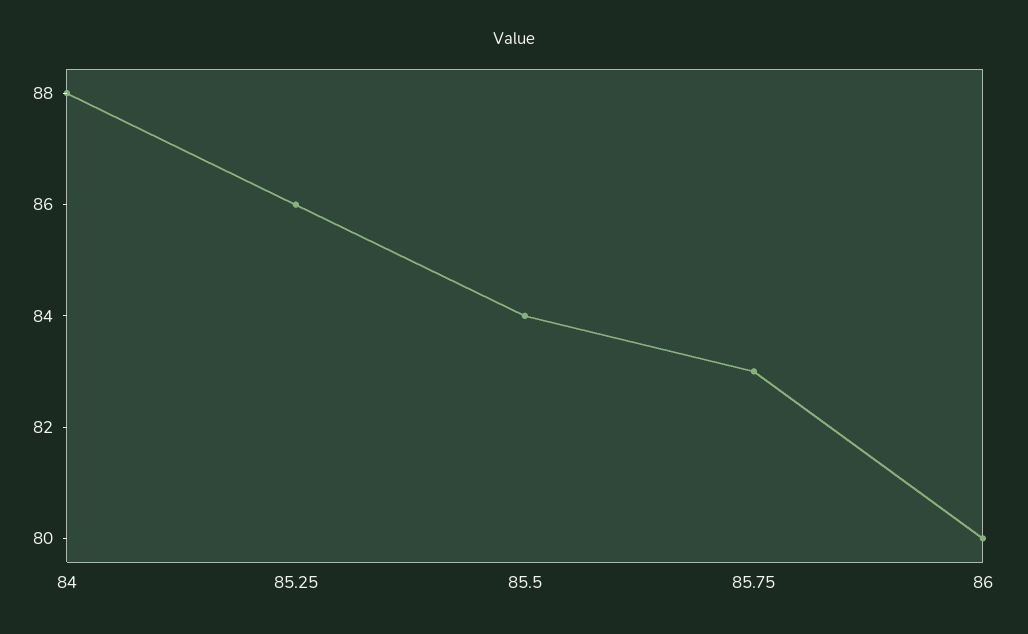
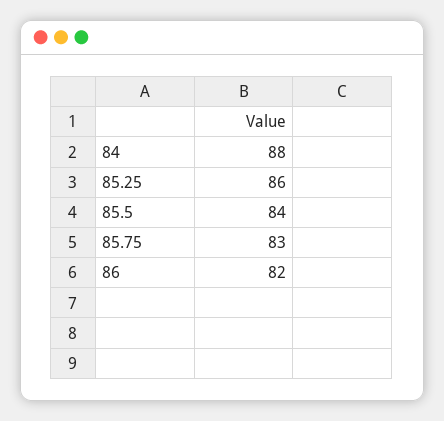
  {
    "84": 88,
    "85.25": 86,
    "85.5": 84,
    "85.75": 83,
-   "86": 80
+   "86": 82
  }

